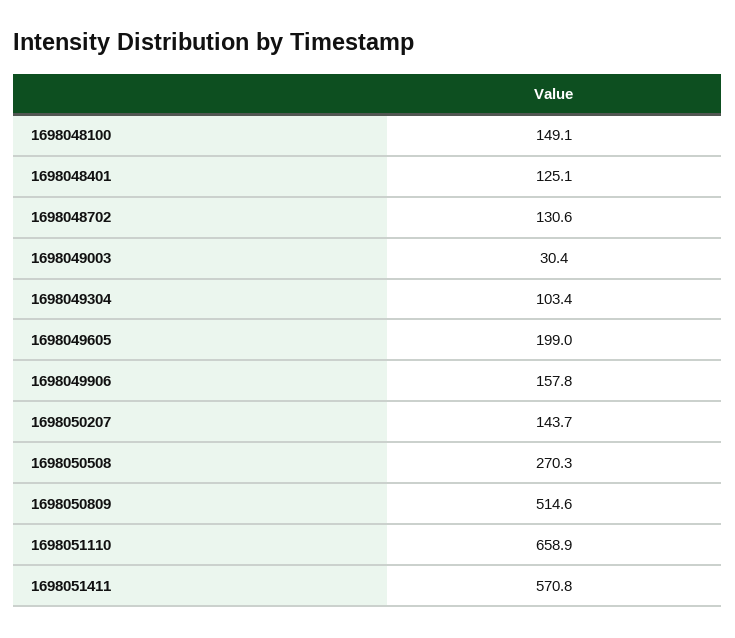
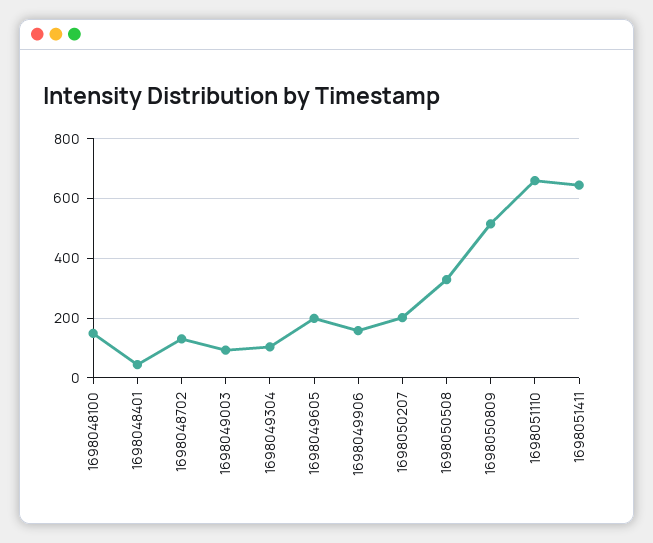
  {
    "1698048100": 149.1,
-   "1698048401": 125.1,
+   "1698048401": 50,
    "1698048702": 130.6,
-   "1698049003": 30.4,
+   "1698049003": 100,
    "1698049304": 103.4,
    "1698049605": 199,
    "1698049906": 157.8,
-   "1698050207": 143.7,
+   "1698050207": 200,
-   "1698050508": 270.3,
+   "1698050508": 325,
    "1698050809": 514.6,
    "1698051110": 658.9,
-   "1698051411": 570.8
+   "1698051411": 650
  }

